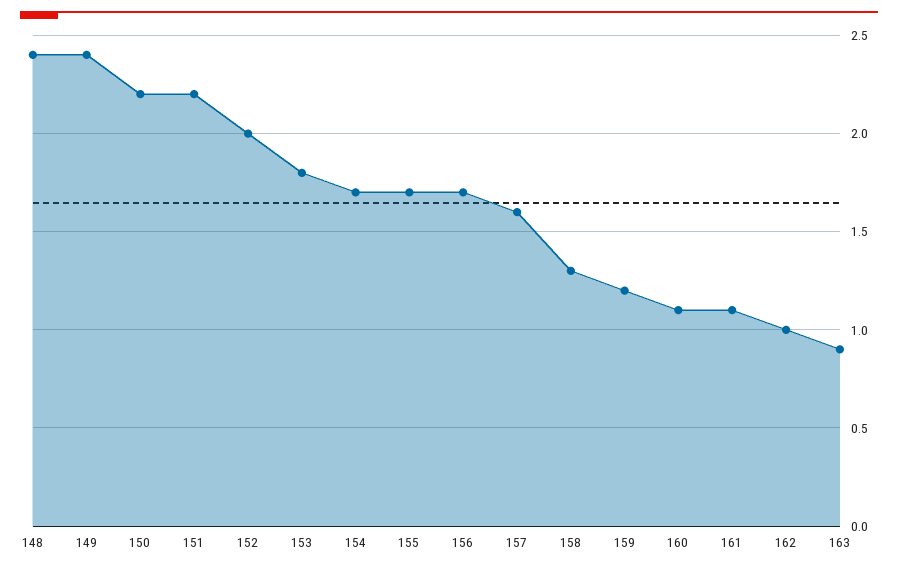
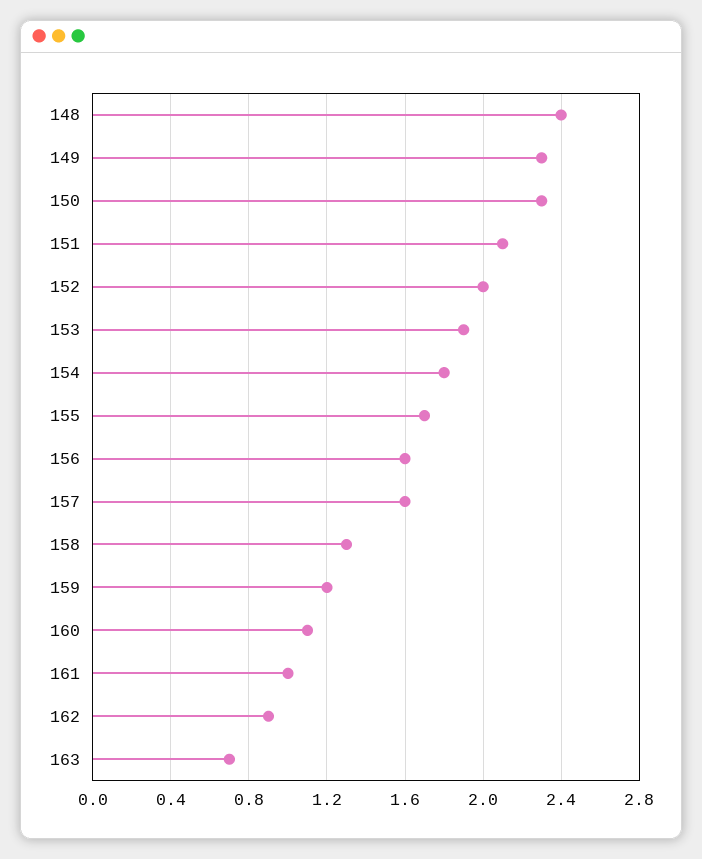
  {
    "148": 2.4,
-   "149": 2.4,
+   "149": 2.3,
-   "150": 2.2,
+   "150": 2.3,
-   "151": 2.2,
+   "151": 2.1,
    "152": 2,
-   "153": 1.8,
+   "153": 1.9,
-   "154": 1.7,
+   "154": 1.8,
    "155": 1.7,
-   "156": 1.7,
+   "156": 1.6,
    "157": 1.6,
    "158": 1.3,
    "159": 1.2,
    "160": 1.1,
-   "161": 1.1,
+   "161": 1,
-   "162": 1,
+   "162": 0.9,
-   "163": 0.9
+   "163": 0.7
  }

